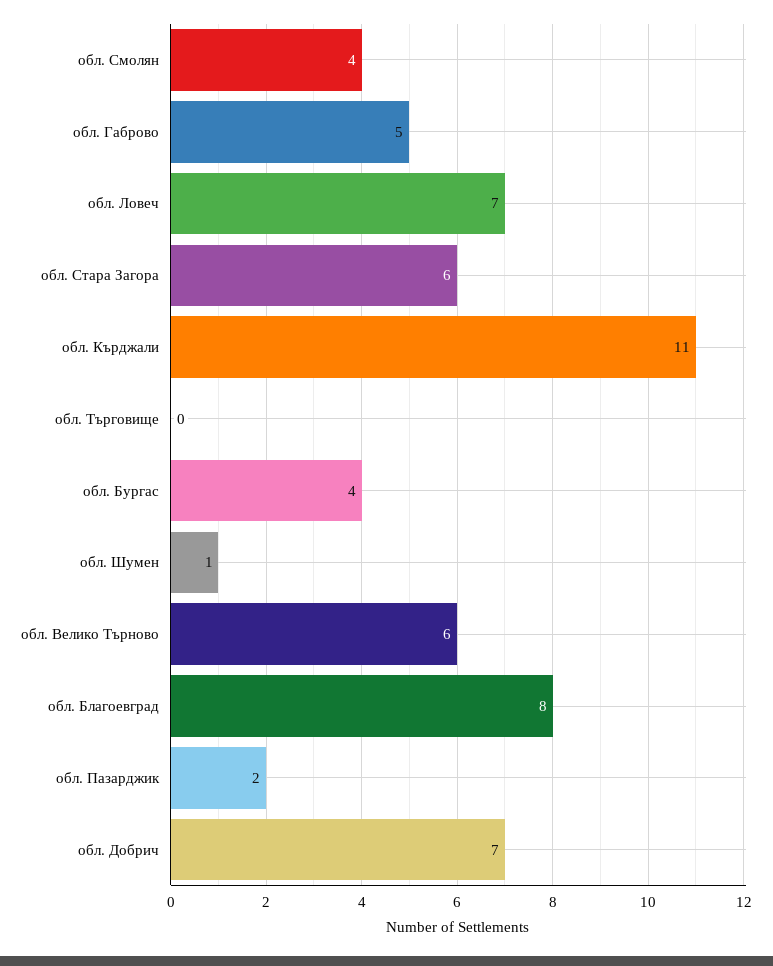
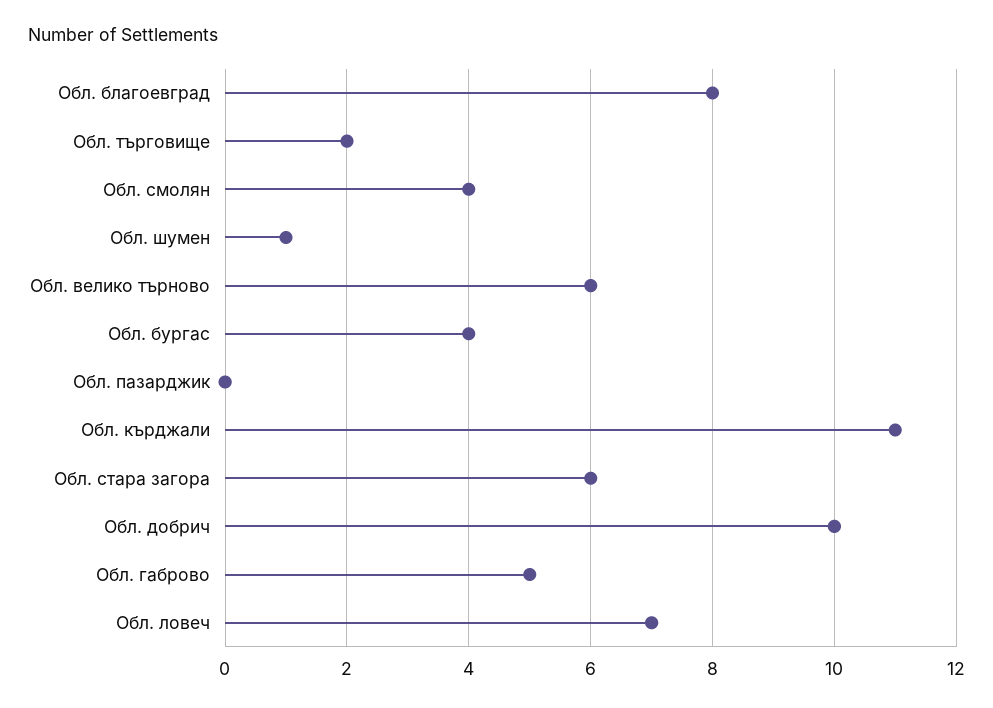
  {
    "обл. Смолян": 4,
    "обл. Габрово": 5,
    "обл. Ловеч": 7,
    "обл. Стара Загора": 6,
    "обл. Кърджали": 11,
-   "обл. Търговище": 0,
+   "обл. Търговище": 2,
    "обл. Бургас": 4,
    "обл. Шумен": 1,
    "обл. Велико Търново": 6,
    "обл. Благоевград": 8,
-   "обл. Пазарджик": 2,
+   "обл. Пазарджик": 0,
-   "обл. Добрич": 7
+   "обл. Добрич": 10
  }

